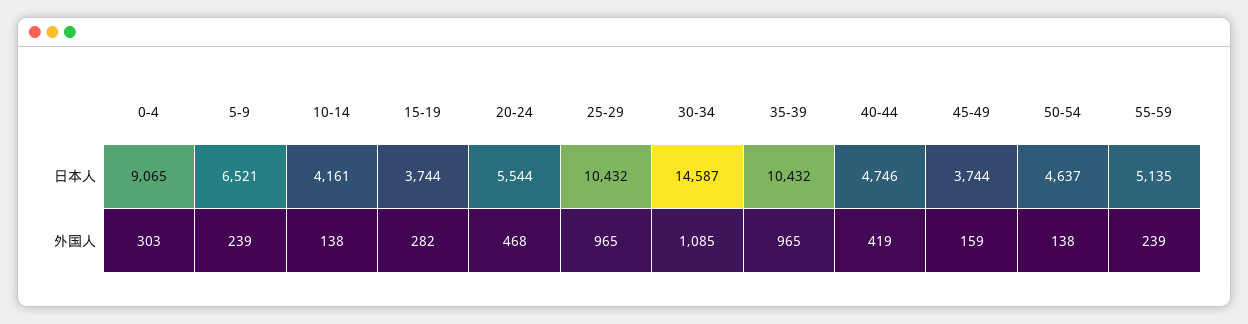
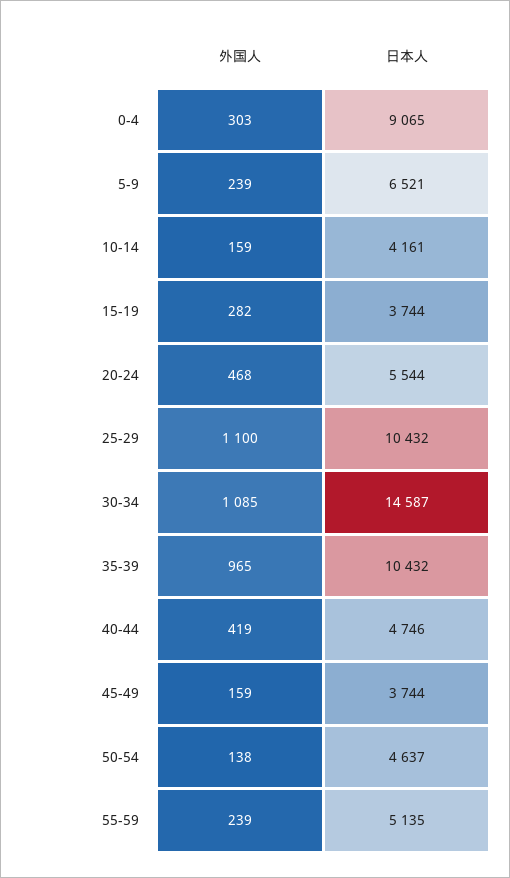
  {
    "0-4": {
      "日本人": 9065,
      "外国人": 303
    },
    "5-9": {
      "日本人": 6521,
      "外国人": 239
    },
    "10-14": {
      "日本人": 4161,
-     "外国人": 138
+     "外国人": 159
    },
    "15-19": {
      "日本人": 3744,
      "外国人": 282
    },
    "20-24": {
      "日本人": 5544,
      "外国人": 468
    },
    "25-29": {
      "日本人": 10432,
-     "外国人": 965
+     "外国人": 1100
    },
    "30-34": {
      "日本人": 14587,
      "外国人": 1085
    },
    "35-39": {
      "日本人": 10432,
      "外国人": 965
    },
    "40-44": {
      "日本人": 4746,
      "外国人": 419
    },
    "45-49": {
      "日本人": 3744,
      "外国人": 159
    },
    "50-54": {
      "日本人": 4637,
      "外国人": 138
    },
    "55-59": {
      "日本人": 5135,
      "外国人": 239
    }
  }

